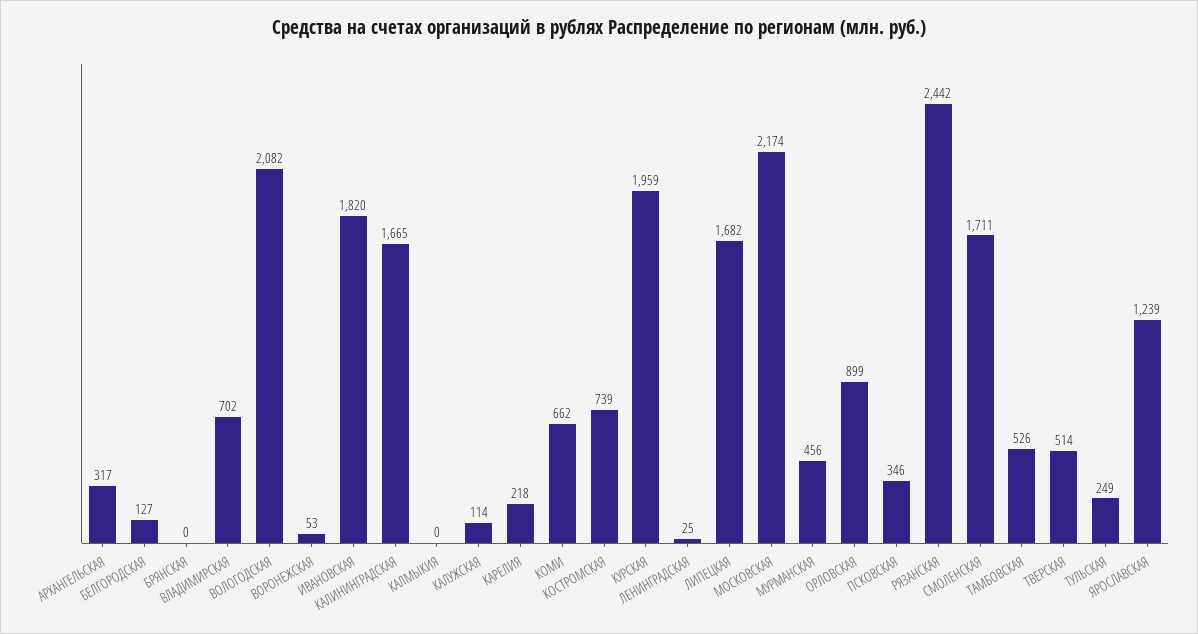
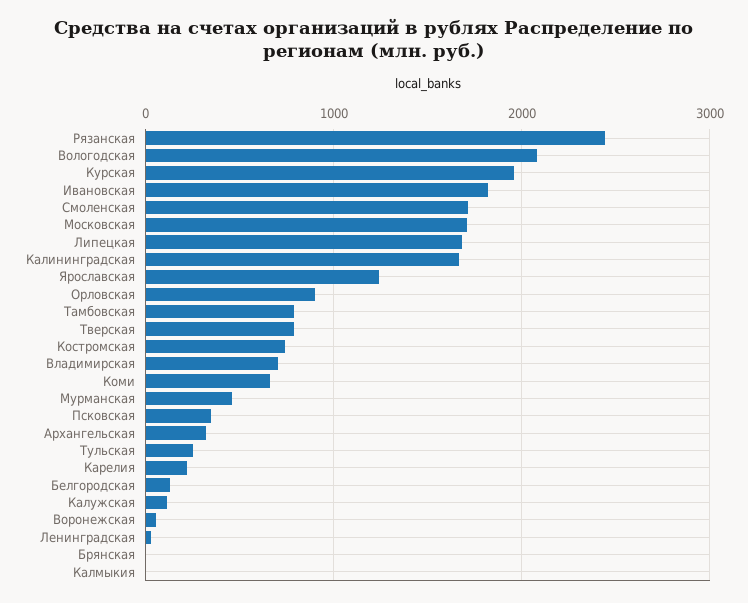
  {
    "АРХАНГЕЛЬСКАЯ": 317,
    "БЕЛГОРОДСКАЯ": 127,
    "БРЯНСКАЯ": 0,
    "ВЛАДИМИРСКАЯ": 702,
    "ВОЛОГОДСКАЯ": 2082,
    "ВОРОНЕЖСКАЯ": 53,
    "ИВАНОВСКАЯ": 1820,
    "КАЛИНИНГРАДСКАЯ": 1665,
    "КАЛМЫКИЯ": 0,
    "КАЛУЖСКАЯ": 114,
    "КАРЕЛИЯ": 218,
    "КОМИ": 662,
    "КОСТРОМСКАЯ": 739,
    "КУРСКАЯ": 1959,
    "ЛЕНИНГРАДСКАЯ": 25,
    "ЛИПЕЦКАЯ": 1682,
-   "МОСКОВСКАЯ": 2174,
+   "МОСКОВСКАЯ": 1700,
    "МУРМАНСКАЯ": 456,
    "ОРЛОВСКАЯ": 899,
    "ПСКОВСКАЯ": 346,
    "РЯЗАНСКАЯ": 2442,
    "СМОЛЕНСКАЯ": 1711,
-   "ТАМБОВСКАЯ": 526,
+   "ТАМБОВСКАЯ": 800,
-   "ТВЕРСКАЯ": 514,
+   "ТВЕРСКАЯ": 800,
    "ТУЛЬСКАЯ": 249,
    "ЯРОСЛАВСКАЯ": 1239
  }

